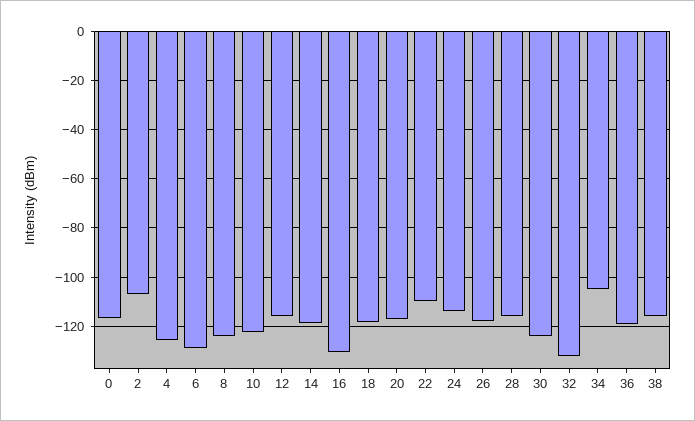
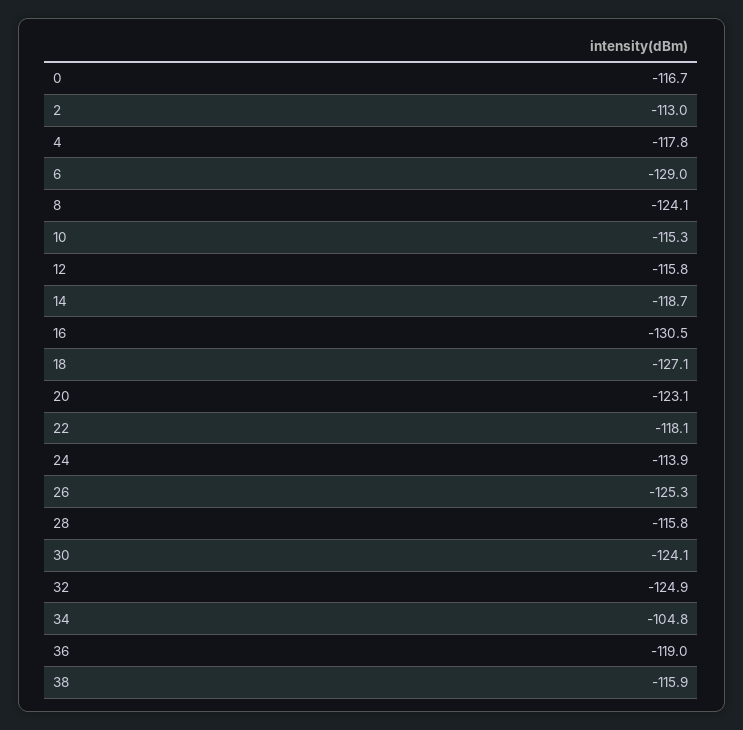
  {
    "0": -116.7,
-   "2": -107.5,
+   "2": -113,
-   "4": -125,
+   "4": -117.8,
    "6": -129,
    "8": -124.1,
-   "10": -122.5,
+   "10": -115.3,
    "12": -115.8,
    "14": -118.7,
    "16": -130.5,
-   "18": -117.5,
+   "18": -127.1,
-   "20": -117.5,
+   "20": -123.1,
-   "22": -110,
+   "22": -118.1,
    "24": -113.9,
-   "26": -117.5,
+   "26": -125.3,
    "28": -115.8,
    "30": -124.1,
-   "32": -132.5,
+   "32": -124.9,
    "34": -104.8,
    "36": -119,
    "38": -115.9
  }

